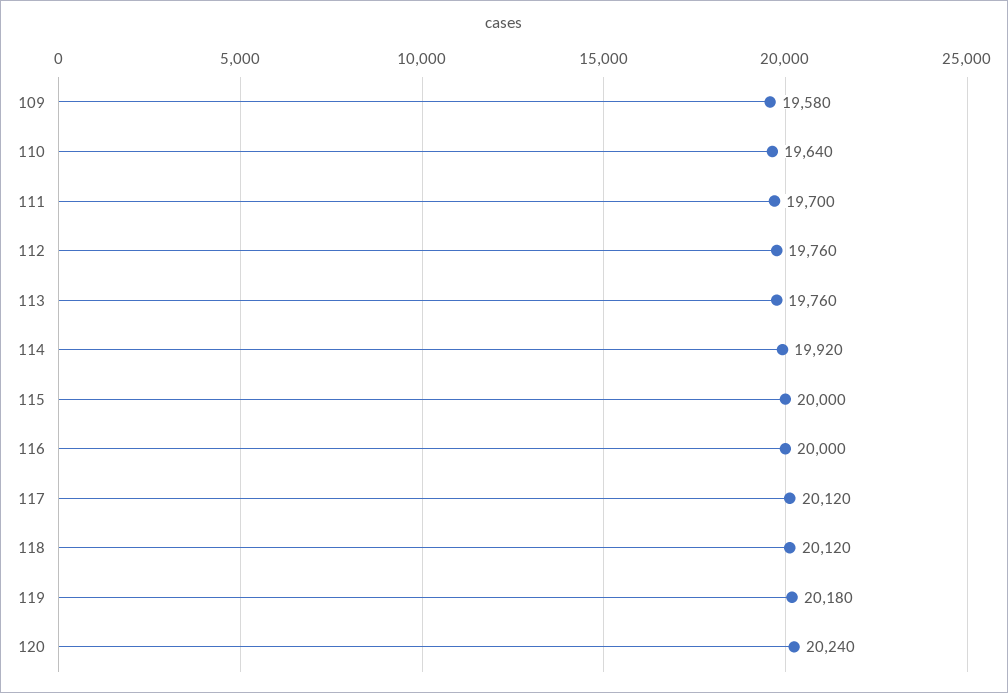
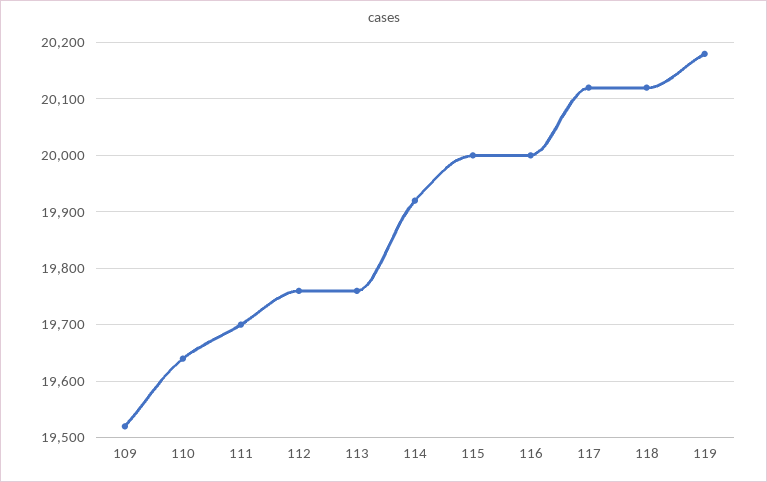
  {
-   "109": 19580,
+   "109": 19520,
    "110": 19640,
    "111": 19700,
    "112": 19760,
    "113": 19760,
    "114": 19920,
    "115": 20000,
    "116": 20000,
    "117": 20120,
    "118": 20120,
-   "119": 20180,
+   "119": 20180
-   "120": 20240
  }

